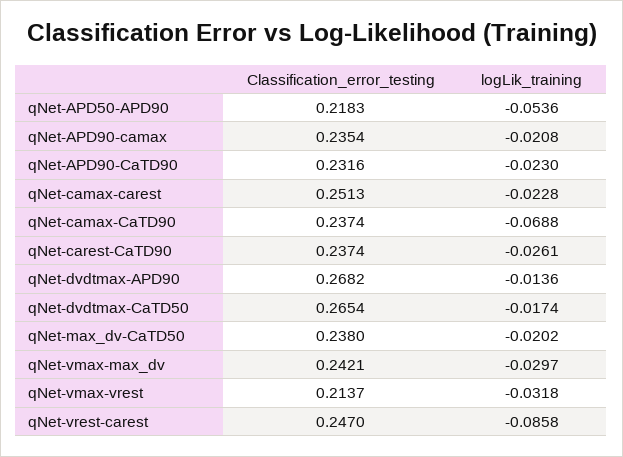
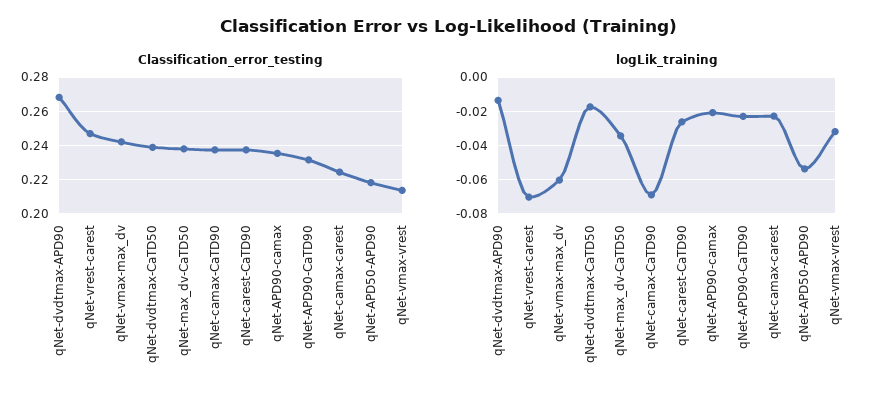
  {
    "Classification_error_testing": {
      "qNet-APD50-APD90": 0.2183,
      "qNet-APD90-camax": 0.2354,
      "qNet-APD90-CaTD90": 0.2316,
-     "qNet-camax-carest": 0.2513,
+     "qNet-camax-carest": 0.225,
      "qNet-camax-CaTD90": 0.2374,
      "qNet-carest-CaTD90": 0.2374,
      "qNet-dvdtmax-APD90": 0.2682,
-     "qNet-dvdtmax-CaTD50": 0.2654,
+     "qNet-dvdtmax-CaTD50": 0.24,
      "qNet-max_dv-CaTD50": 0.238,
      "qNet-vmax-max_dv": 0.2421,
      "qNet-vmax-vrest": 0.2137,
      "qNet-vrest-carest": 0.247
    },
    "logLik_training": {
      "qNet-APD50-APD90": -0.0536,
      "qNet-APD90-camax": -0.0208,
      "qNet-APD90-CaTD90": -0.023,
      "qNet-camax-carest": -0.0228,
      "qNet-camax-CaTD90": -0.0688,
      "qNet-carest-CaTD90": -0.0261,
      "qNet-dvdtmax-APD90": -0.0136,
      "qNet-dvdtmax-CaTD50": -0.0174,
-     "qNet-max_dv-CaTD50": -0.0202,
+     "qNet-max_dv-CaTD50": -0.035,
-     "qNet-vmax-max_dv": -0.0297,
+     "qNet-vmax-max_dv": -0.06,
      "qNet-vmax-vrest": -0.0318,
-     "qNet-vrest-carest": -0.0858
+     "qNet-vrest-carest": -0.07
    }
  }

